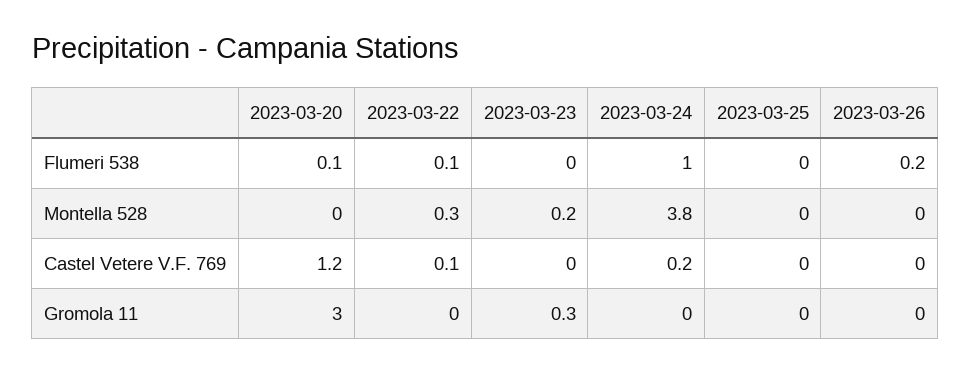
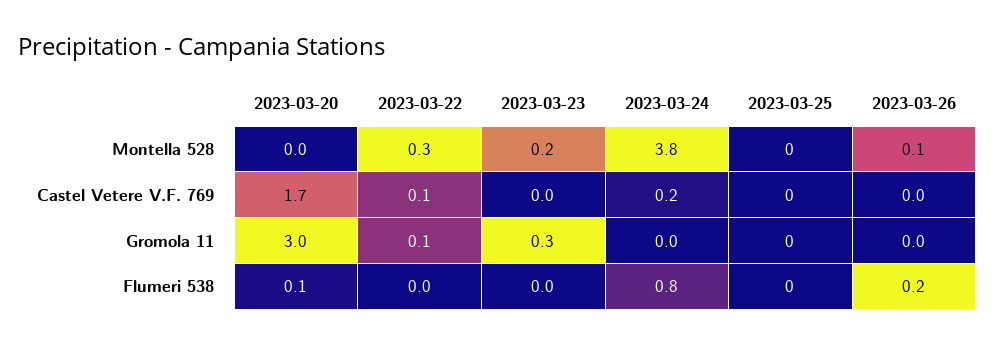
  {
    "2023-03-20": {
      "Flumeri 538": 0.1,
      "Montella 528": 0,
-     "Castel Vetere V.F. 769": 1.2,
+     "Castel Vetere V.F. 769": 1.7,
      "Gromola 11": 3
    },
    "2023-03-22": {
-     "Flumeri 538": 0.1,
+     "Flumeri 538": 0,
      "Montella 528": 0.3,
      "Castel Vetere V.F. 769": 0.1,
-     "Gromola 11": 0
+     "Gromola 11": 0.1
    },
    "2023-03-23": {
      "Flumeri 538": 0,
      "Montella 528": 0.2,
      "Castel Vetere V.F. 769": 0,
      "Gromola 11": 0.3
    },
    "2023-03-24": {
-     "Flumeri 538": 1,
+     "Flumeri 538": 0.8,
      "Montella 528": 3.8,
      "Castel Vetere V.F. 769": 0.2,
      "Gromola 11": 0
    },
    "2023-03-25": {
      "Flumeri 538": 0,
      "Montella 528": 0,
      "Castel Vetere V.F. 769": 0,
      "Gromola 11": 0
    },
    "2023-03-26": {
      "Flumeri 538": 0.2,
-     "Montella 528": 0,
+     "Montella 528": 0.1,
      "Castel Vetere V.F. 769": 0,
      "Gromola 11": 0
    }
  }

